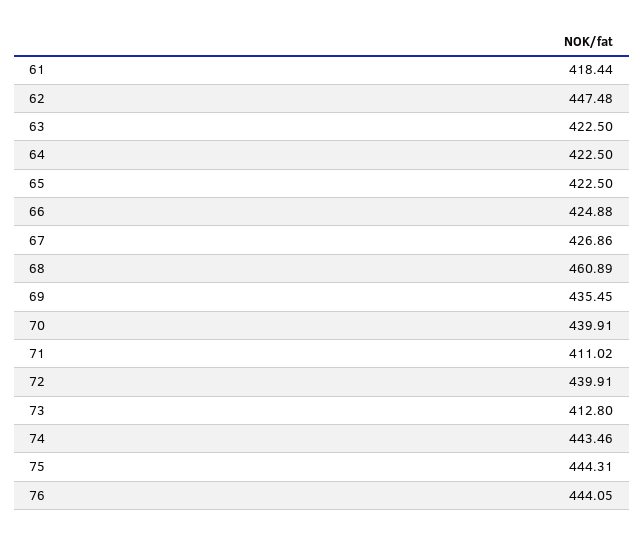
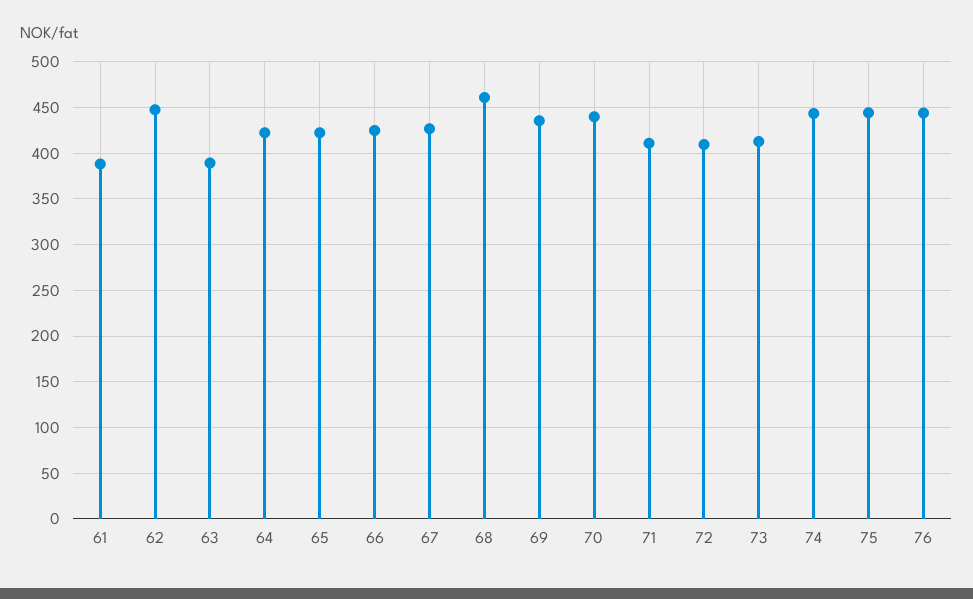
  {
-   "61": 418.44,
+   "61": 390,
    "62": 447.48,
-   "63": 422.5,
+   "63": 390,
    "64": 422.5,
    "65": 422.5,
    "66": 424.88,
    "67": 426.86,
    "68": 460.89,
    "69": 435.45,
    "70": 439.91,
    "71": 411.02,
-   "72": 439.91,
+   "72": 410,
    "73": 412.8,
    "74": 443.46,
    "75": 444.31,
    "76": 444.05
  }

